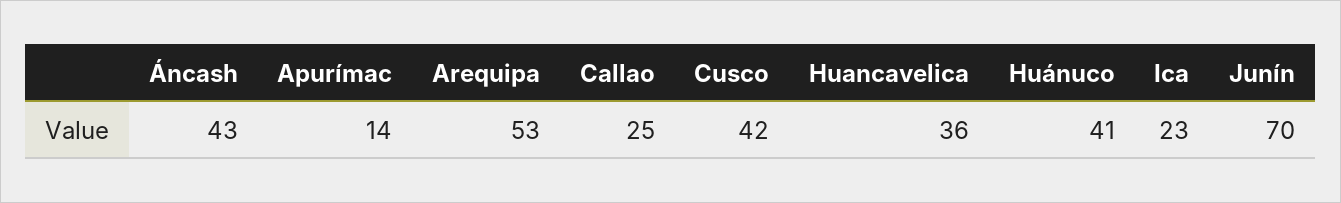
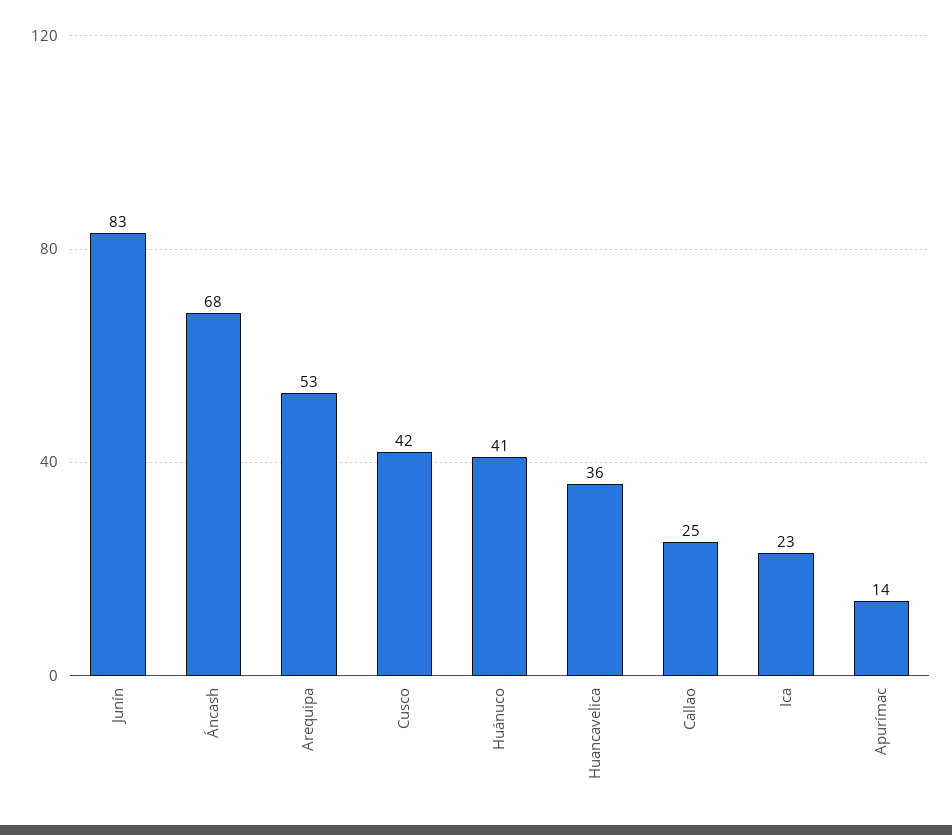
  {
-   "Áncash": 43,
+   "Áncash": 68,
    "Apurímac": 14,
    "Arequipa": 53,
    "Callao": 25,
    "Cusco": 42,
    "Huancavelica": 36,
    "Huánuco": 41,
    "Ica": 23,
-   "Junín": 70
+   "Junín": 83
  }

